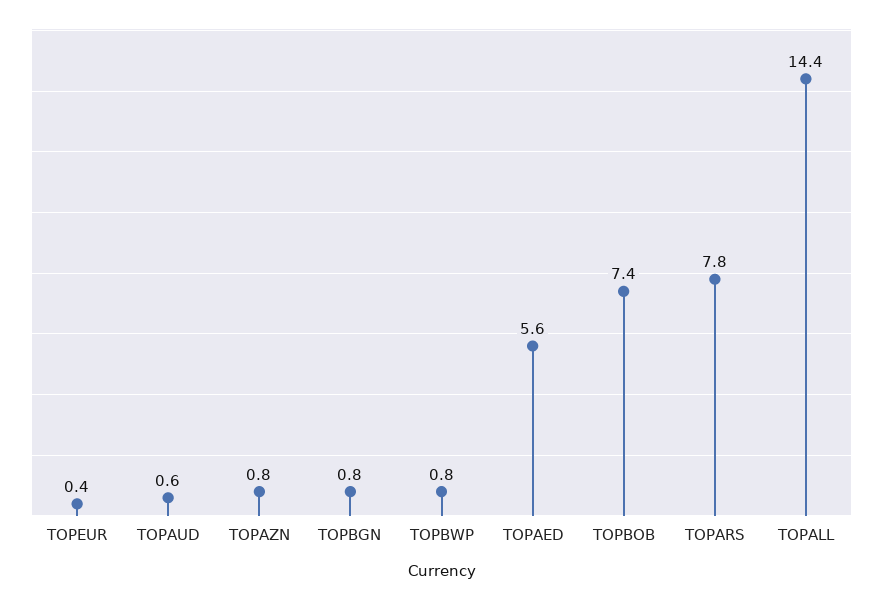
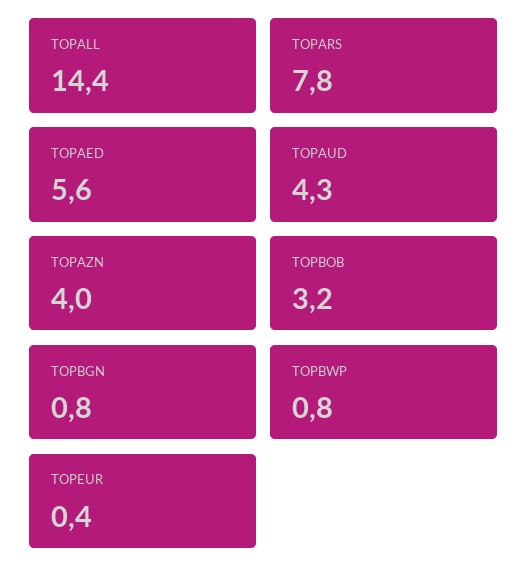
  {
    "TOPEUR": 0.4,
-   "TOPAUD": 0.6,
+   "TOPAUD": 4.3,
-   "TOPAZN": 0.8,
+   "TOPAZN": 4,
    "TOPBGN": 0.8,
    "TOPBWP": 0.8,
    "TOPAED": 5.6,
-   "TOPBOB": 7.4,
+   "TOPBOB": 3.2,
    "TOPARS": 7.8,
    "TOPALL": 14.4
  }

